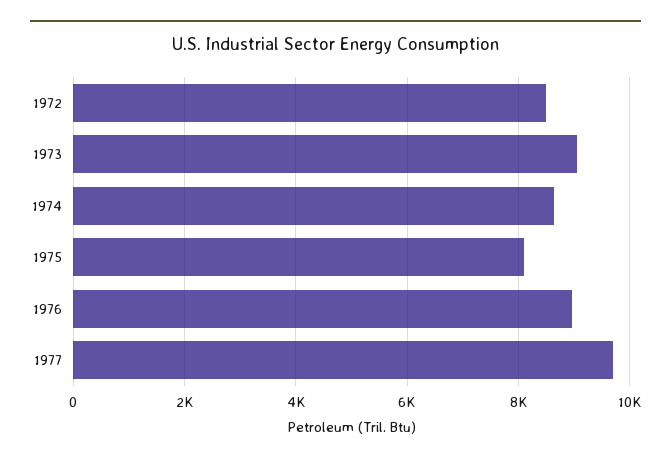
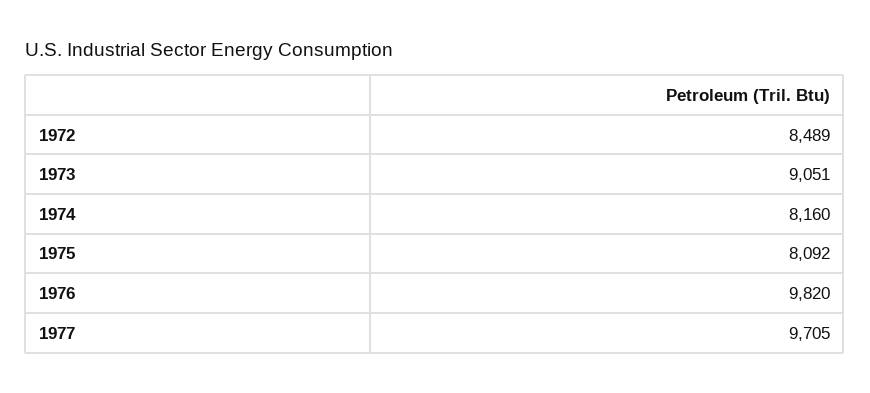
  {
    "1972": 8489,
    "1973": 9051,
-   "1974": 8600,
+   "1974": 8160,
    "1975": 8092,
-   "1976": 9000,
+   "1976": 9820,
    "1977": 9705
  }

